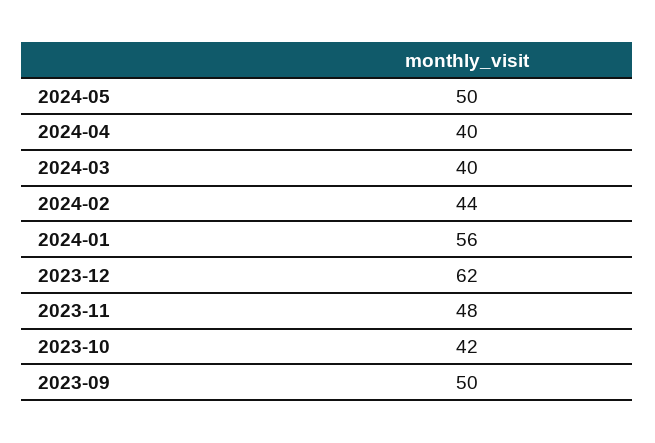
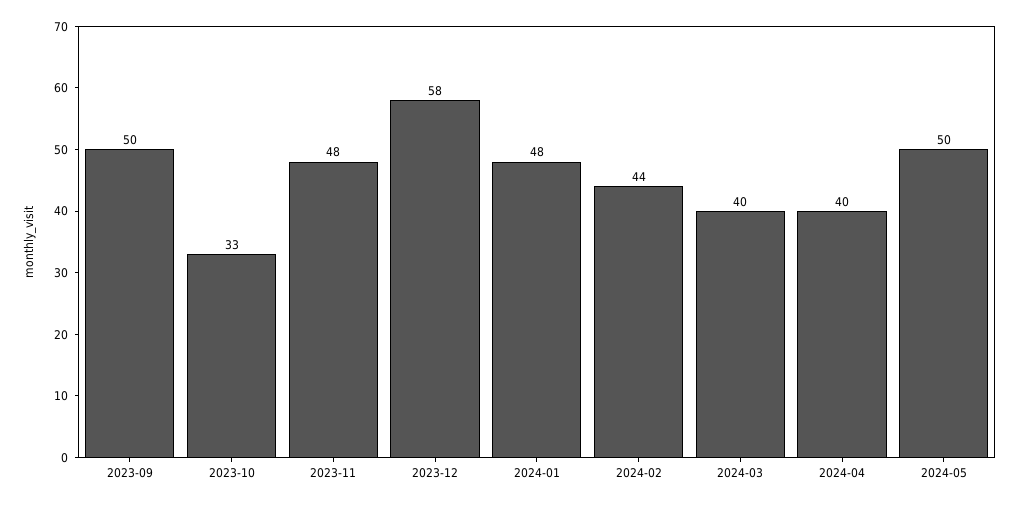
  {
    "2024-05": 50,
    "2024-04": 40,
    "2024-03": 40,
    "2024-02": 44,
-   "2024-01": 56,
+   "2024-01": 48,
-   "2023-12": 62,
+   "2023-12": 58,
    "2023-11": 48,
-   "2023-10": 42,
+   "2023-10": 33,
    "2023-09": 50
  }

